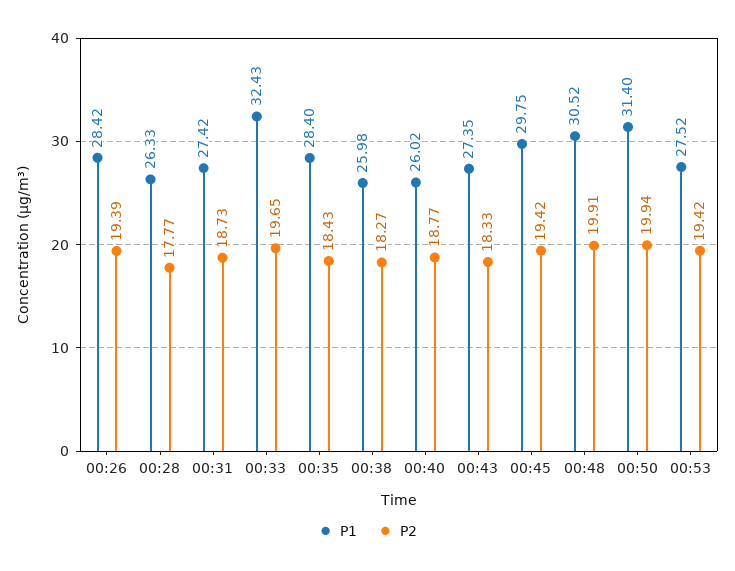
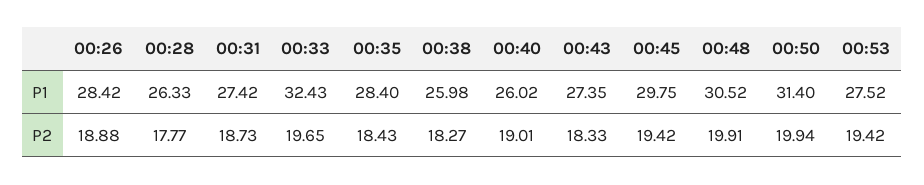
  {
    "P1": {
      "00:26": 28.42,
      "00:28": 26.33,
      "00:31": 27.42,
      "00:33": 32.43,
      "00:35": 28.4,
      "00:38": 25.98,
      "00:40": 26.02,
      "00:43": 27.35,
      "00:45": 29.75,
      "00:48": 30.52,
      "00:50": 31.4,
      "00:53": 27.52
    },
    "P2": {
-     "00:26": 19.39,
+     "00:26": 18.88,
      "00:28": 17.77,
      "00:31": 18.73,
      "00:33": 19.65,
      "00:35": 18.43,
      "00:38": 18.27,
-     "00:40": 18.77,
+     "00:40": 19.01,
      "00:43": 18.33,
      "00:45": 19.42,
      "00:48": 19.91,
      "00:50": 19.94,
      "00:53": 19.42
    }
  }

